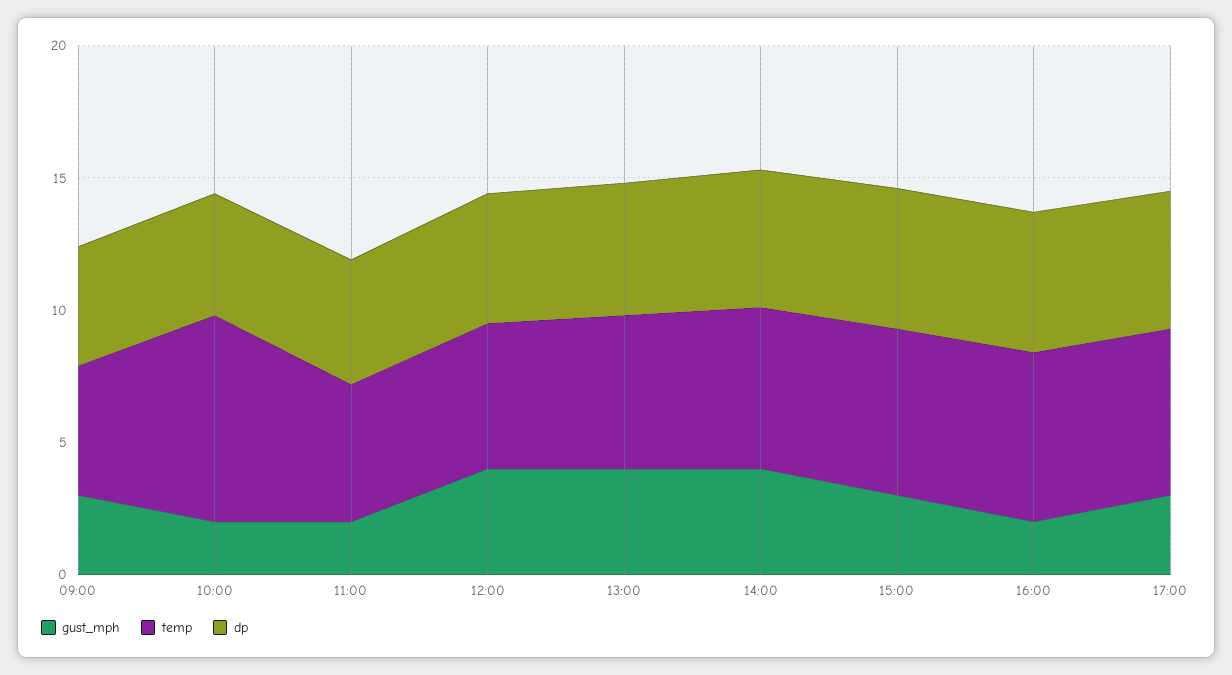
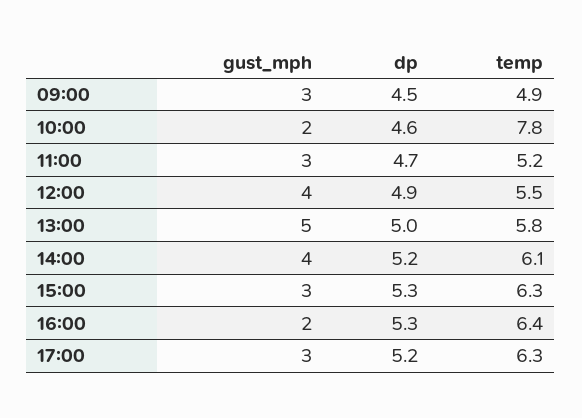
  {
    "gust_mph": {
      "09:00": 3,
      "10:00": 2,
-     "11:00": 2,
+     "11:00": 3,
      "12:00": 4,
-     "13:00": 4,
+     "13:00": 5,
      "14:00": 4,
      "15:00": 3,
      "16:00": 2,
      "17:00": 3
    },
    "temp": {
      "09:00": 4.9,
      "10:00": 7.8,
      "11:00": 5.2,
      "12:00": 5.5,
      "13:00": 5.8,
      "14:00": 6.1,
      "15:00": 6.3,
      "16:00": 6.4,
      "17:00": 6.3
    },
    "dp": {
      "09:00": 4.5,
      "10:00": 4.6,
      "11:00": 4.7,
      "12:00": 4.9,
      "13:00": 5,
      "14:00": 5.2,
      "15:00": 5.3,
      "16:00": 5.3,
      "17:00": 5.2
    }
  }

